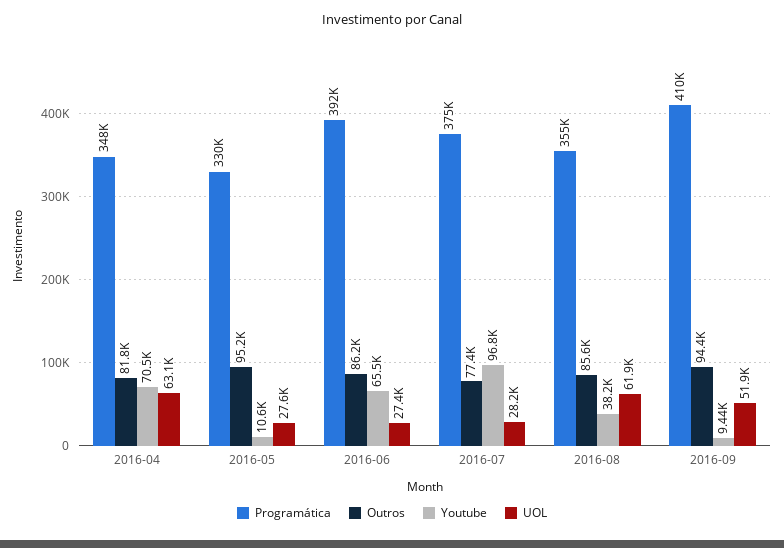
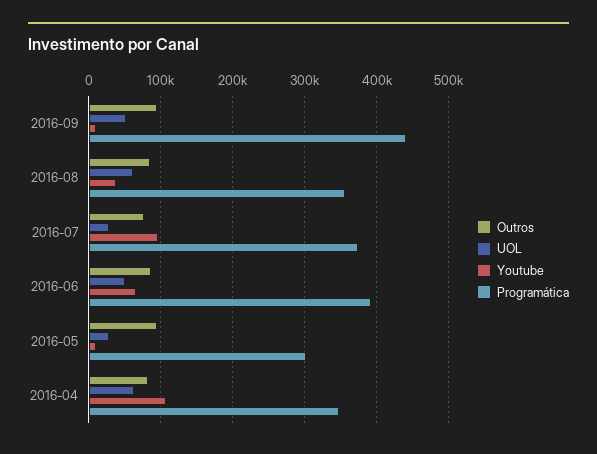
  {
    "Programática": {
      "2016-04": 348000,
-     "2016-05": 330000,
+     "2016-05": 300000,
      "2016-06": 392000,
      "2016-07": 375000,
      "2016-08": 355000,
-     "2016-09": 410000
+     "2016-09": 440000
    },
    "Outros": {
      "2016-04": 81800,
      "2016-05": 95200,
      "2016-06": 86200,
      "2016-07": 77400,
      "2016-08": 85600,
      "2016-09": 94400
    },
    "Youtube": {
-     "2016-04": 70500,
+     "2016-04": 110000,
      "2016-05": 10600,
      "2016-06": 65500,
      "2016-07": 96800,
      "2016-08": 38200,
      "2016-09": 9440
    },
    "UOL": {
      "2016-04": 63100,
      "2016-05": 27600,
-     "2016-06": 27400,
+     "2016-06": 50000,
      "2016-07": 28200,
      "2016-08": 61900,
      "2016-09": 51900
    }
  }

